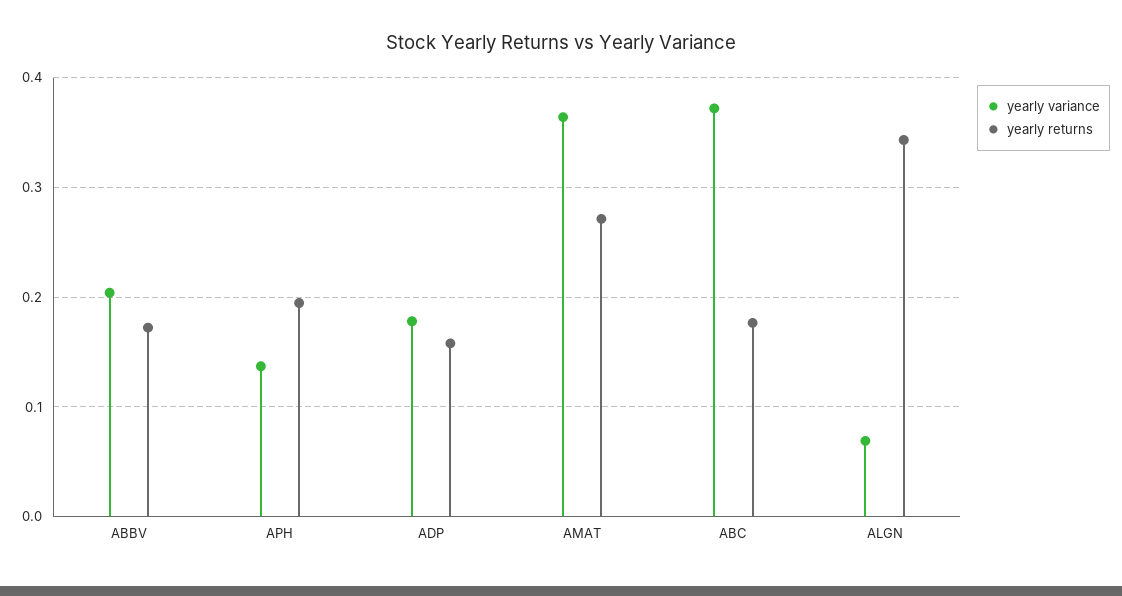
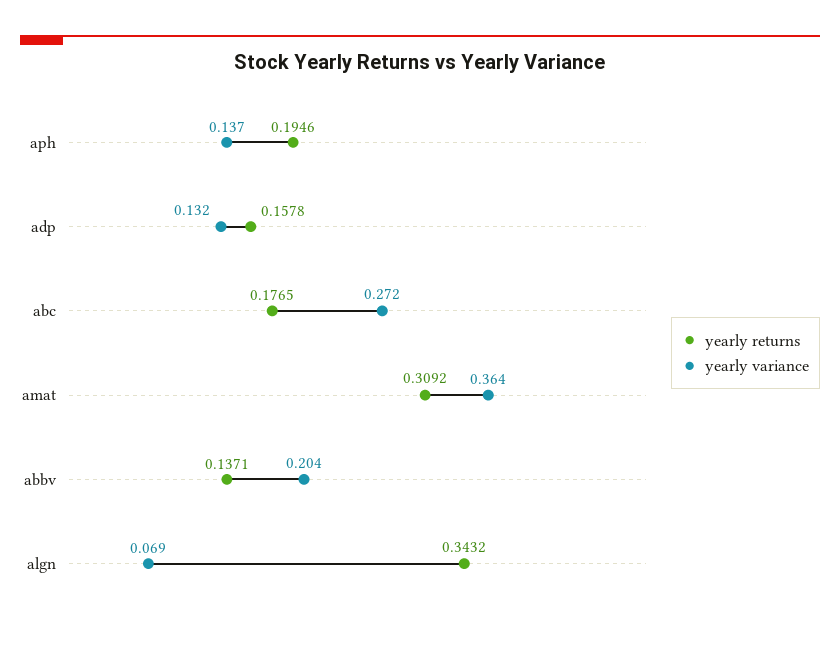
  {
    "yearly variance": {
      "ABBV": 0.204,
      "APH": 0.137,
-     "ADP": 0.18,
+     "ADP": 0.132,
      "AMAT": 0.364,
-     "ABC": 0.37,
+     "ABC": 0.272,
      "ALGN": 0.069
    },
    "yearly returns": {
-     "ABBV": 0.17,
+     "ABBV": 0.1371,
      "APH": 0.1946,
      "ADP": 0.1578,
-     "AMAT": 0.27,
+     "AMAT": 0.3092,
      "ABC": 0.1765,
      "ALGN": 0.3432
    }
  }

